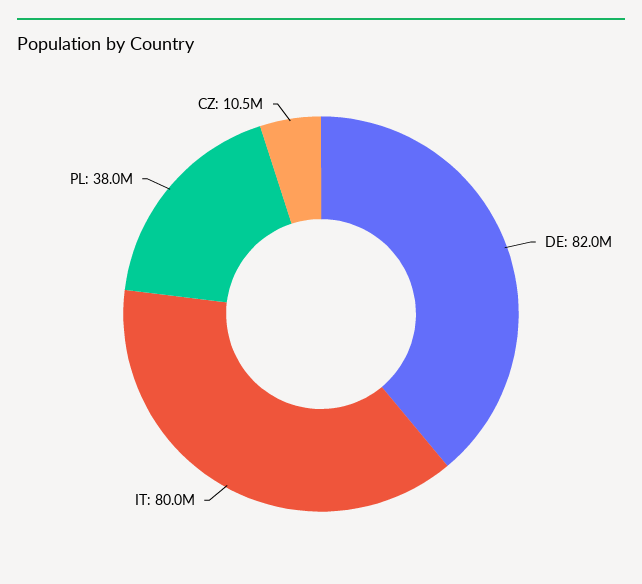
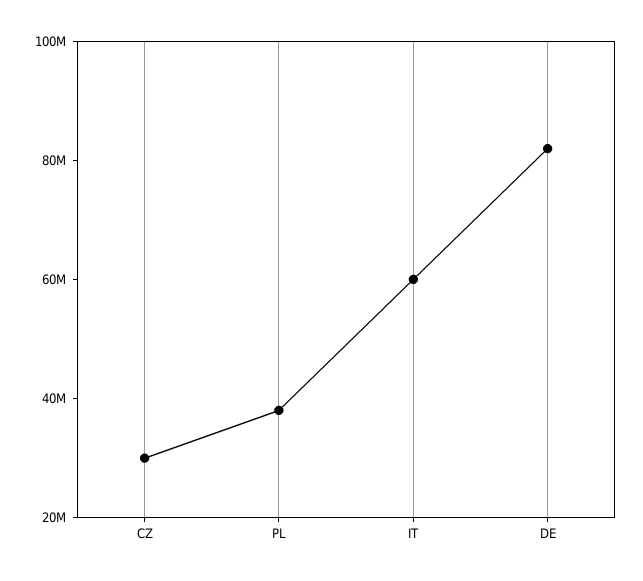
  {
    "DE": 82000000,
-   "IT": 80000000,
+   "IT": 60000000,
    "PL": 38000000,
-   "CZ": 10500000
+   "CZ": 30000000
  }

